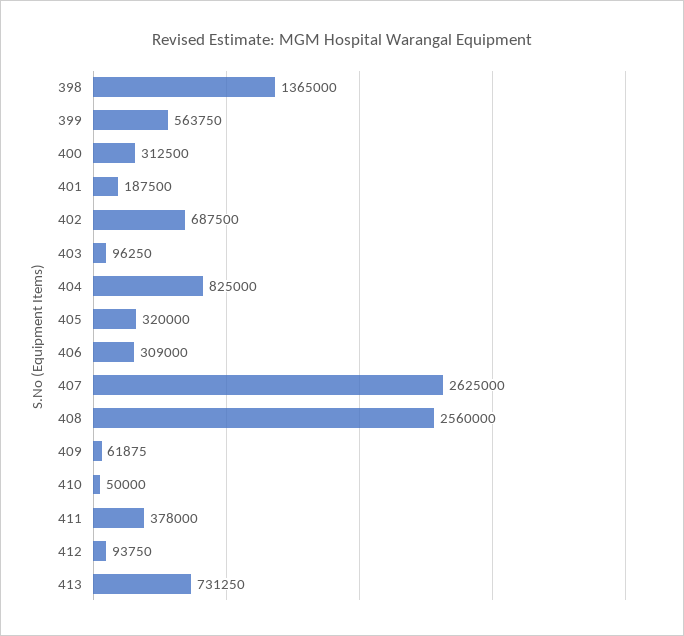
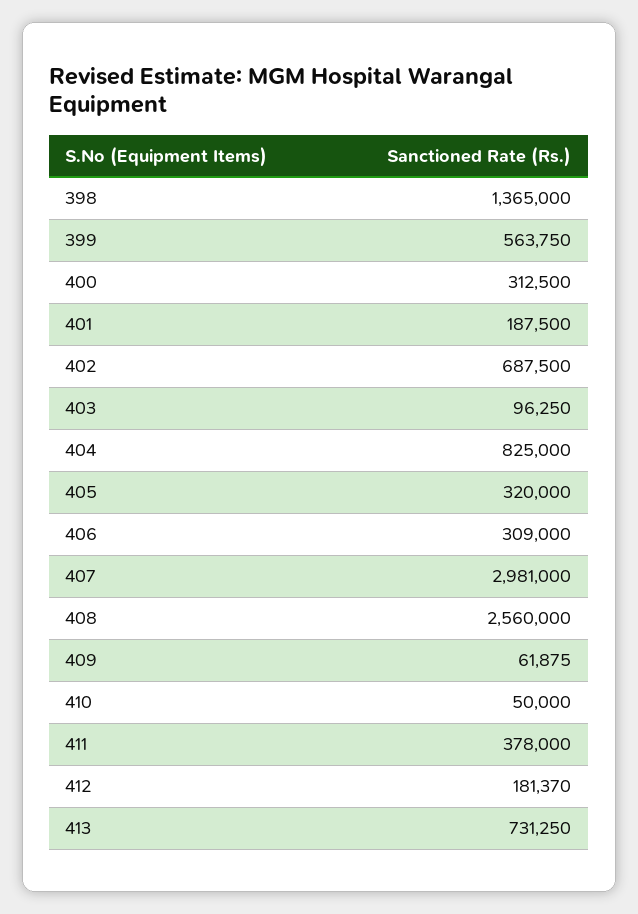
  {
    "398": 1365000,
    "399": 563750,
    "400": 312500,
    "401": 187500,
    "402": 687500,
    "403": 96250,
    "404": 825000,
    "405": 320000,
    "406": 309000,
-   "407": 2625000,
+   "407": 2981000,
    "408": 2560000,
    "409": 61875,
    "410": 50000,
    "411": 378000,
-   "412": 93750,
+   "412": 181370,
    "413": 731250
  }

